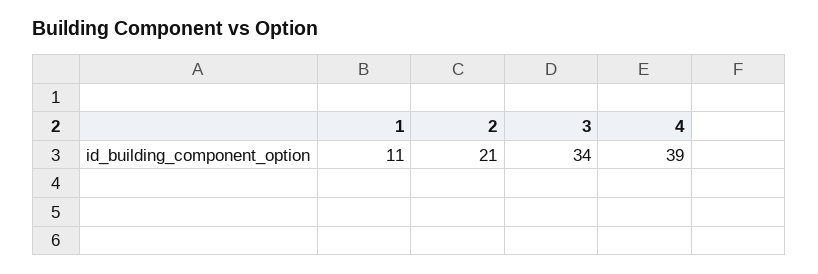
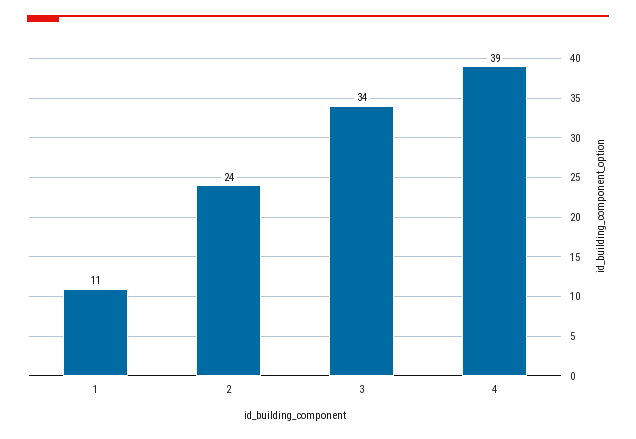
  {
    "1": 11,
-   "2": 21,
+   "2": 24,
    "3": 34,
    "4": 39
  }

